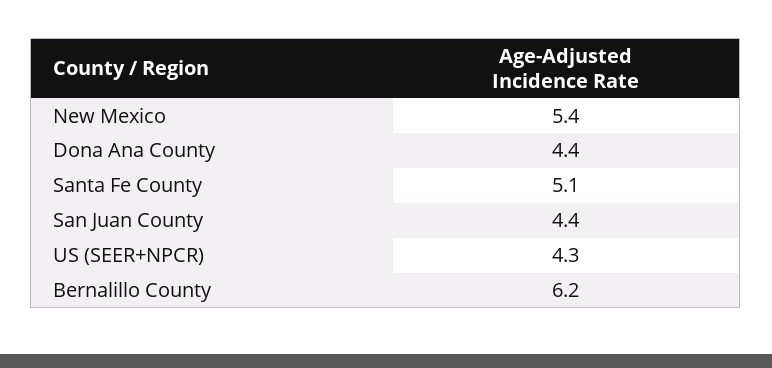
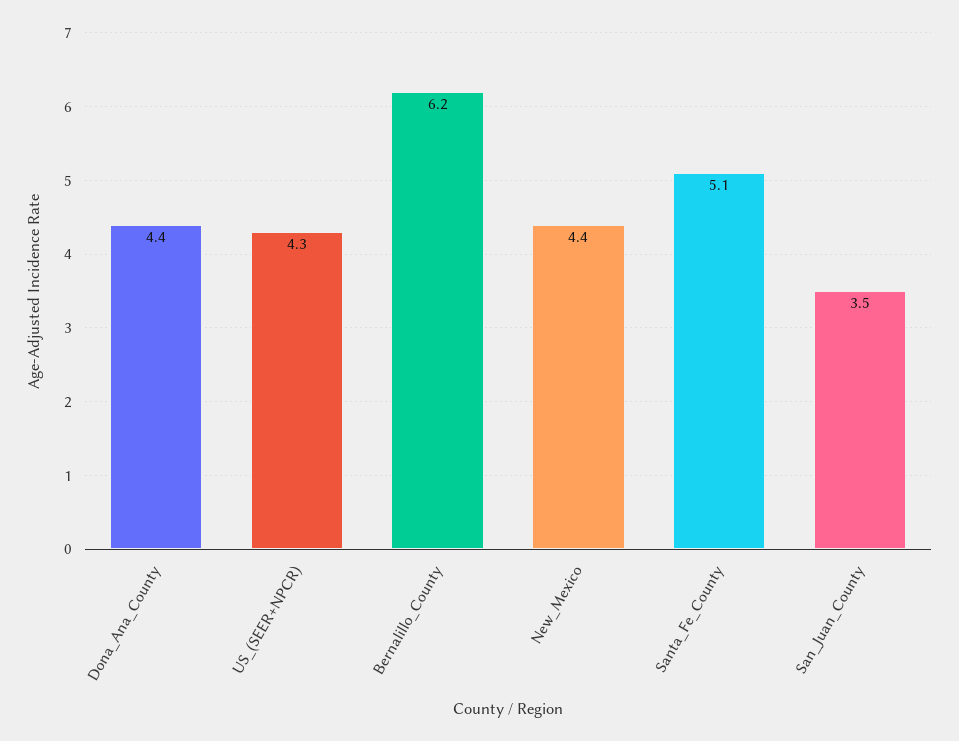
  {
-   "New Mexico": 5.4,
+   "New Mexico": 4.4,
    "Dona Ana County": 4.4,
    "Santa Fe County": 5.1,
-   "San Juan County": 4.4,
+   "San Juan County": 3.5,
    "US (SEER+NPCR)": 4.3,
    "Bernalillo County": 6.2
  }

